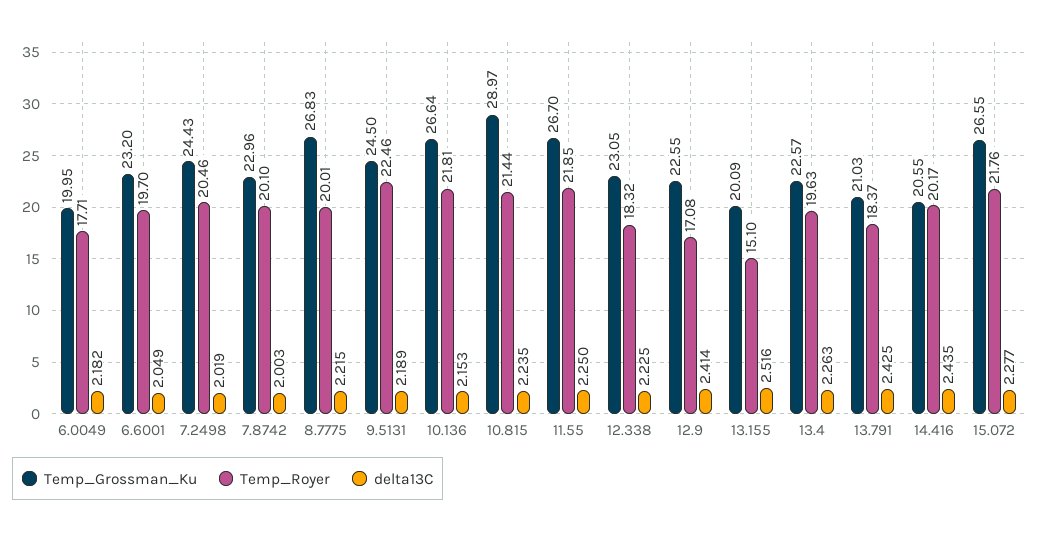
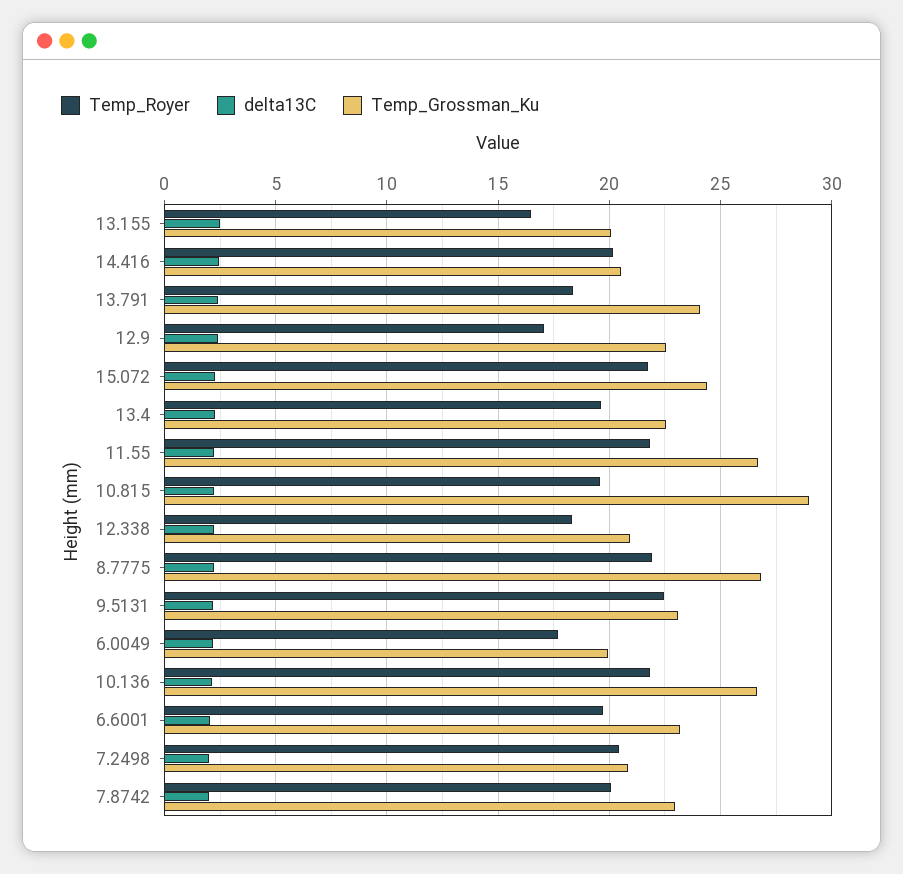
  {
    "Temp_Grossman_Ku": {
      "6.0049": 19.95,
      "6.6001": 23.2,
-     "7.2498": 24.43,
+     "7.2498": 21,
      "7.8742": 22.96,
      "8.7775": 26.83,
-     "9.5131": 24.5,
+     "9.5131": 23,
      "10.136": 26.64,
      "10.815": 28.97,
      "11.55": 26.7,
-     "12.338": 23.05,
+     "12.338": 21,
      "12.9": 22.55,
      "13.155": 20.09,
      "13.4": 22.57,
-     "13.791": 21.03,
+     "13.791": 24,
      "14.416": 20.55,
-     "15.072": 26.55
+     "15.072": 24.5
    },
    "Temp_Royer": {
      "6.0049": 17.71,
      "6.6001": 19.7,
      "7.2498": 20.46,
      "7.8742": 20.1,
-     "8.7775": 20.01,
+     "8.7775": 22,
      "9.5131": 22.46,
      "10.136": 21.81,
-     "10.815": 21.44,
+     "10.815": 19.5,
      "11.55": 21.85,
      "12.338": 18.32,
      "12.9": 17.08,
-     "13.155": 15.1,
+     "13.155": 16.5,
      "13.4": 19.63,
      "13.791": 18.37,
      "14.416": 20.17,
      "15.072": 21.76
    },
    "delta13C": {
      "6.0049": 2.182,
      "6.6001": 2.049,
      "7.2498": 2.019,
      "7.8742": 2.003,
      "8.7775": 2.215,
      "9.5131": 2.189,
      "10.136": 2.153,
      "10.815": 2.235,
      "11.55": 2.25,
      "12.338": 2.225,
      "12.9": 2.414,
      "13.155": 2.516,
      "13.4": 2.263,
      "13.791": 2.425,
      "14.416": 2.435,
      "15.072": 2.277
    }
  }

